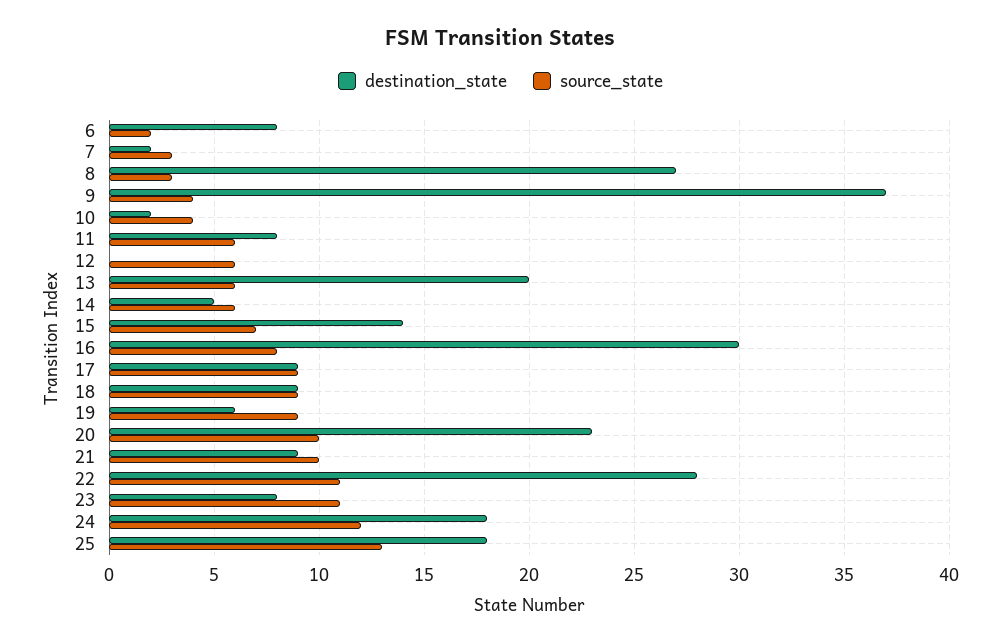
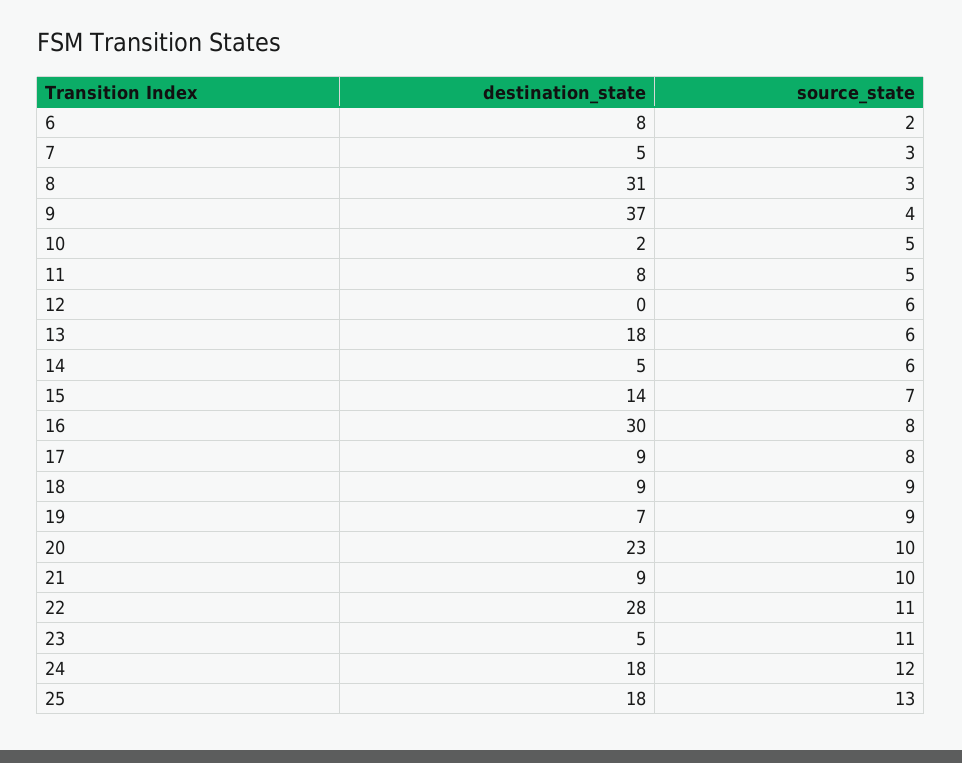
  {
    "destination_state": {
      "6": 8,
-     "7": 2,
+     "7": 5,
-     "8": 27,
+     "8": 31,
      "9": 37,
      "10": 2,
      "11": 8,
      "12": 0,
-     "13": 20,
+     "13": 18,
      "14": 5,
      "15": 14,
      "16": 30,
      "17": 9,
      "18": 9,
-     "19": 6,
+     "19": 7,
      "20": 23,
      "21": 9,
      "22": 28,
-     "23": 8,
+     "23": 5,
      "24": 18,
      "25": 18
    },
    "source_state": {
      "6": 2,
      "7": 3,
      "8": 3,
      "9": 4,
-     "10": 4,
+     "10": 5,
-     "11": 6,
+     "11": 5,
      "12": 6,
      "13": 6,
      "14": 6,
      "15": 7,
      "16": 8,
-     "17": 9,
+     "17": 8,
      "18": 9,
      "19": 9,
      "20": 10,
      "21": 10,
      "22": 11,
      "23": 11,
      "24": 12,
      "25": 13
    }
  }

